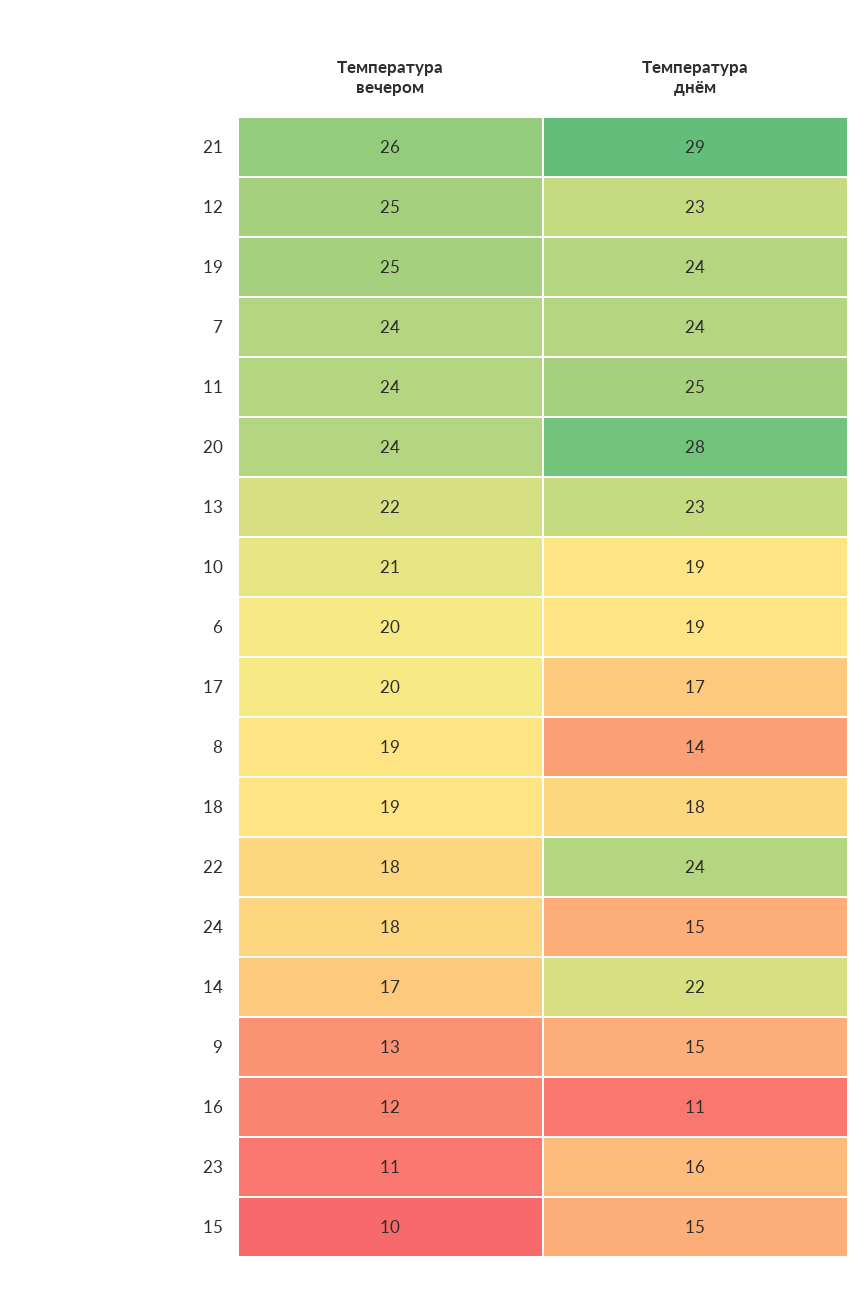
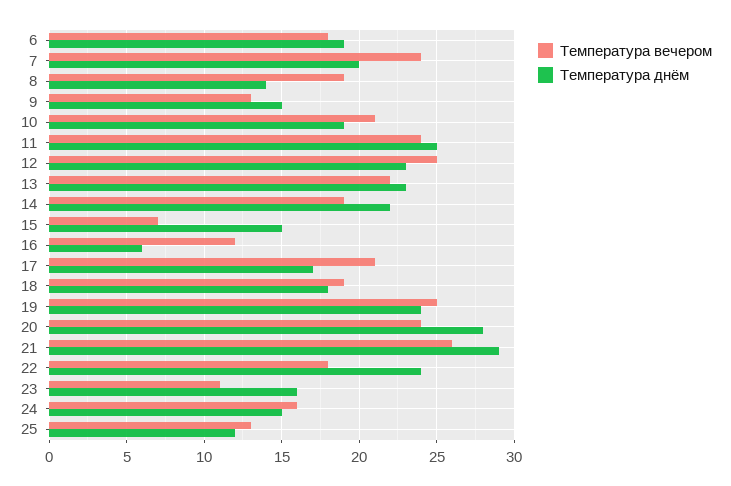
  {
    "Температура вечером": {
      "21": 26,
      "12": 25,
      "19": 25,
      "7": 24,
      "11": 24,
      "20": 24,
      "13": 22,
      "10": 21,
-     "6": 20,
+     "6": 18,
-     "17": 20,
+     "17": 21,
      "8": 19,
      "18": 19,
      "22": 18,
-     "24": 18,
+     "24": 16,
-     "14": 17,
+     "14": 19,
      "9": 13,
      "16": 12,
      "23": 11,
-     "15": 10
+     "15": 7,
+     "25": 13
    },
    "Температура днём": {
      "21": 29,
      "12": 23,
      "19": 24,
-     "7": 24,
+     "7": 20,
      "11": 25,
      "20": 28,
      "13": 23,
      "10": 19,
      "6": 19,
      "17": 17,
      "8": 14,
      "18": 18,
      "22": 24,
      "24": 15,
      "14": 22,
      "9": 15,
-     "16": 11,
+     "16": 6,
      "23": 16,
-     "15": 15
+     "15": 15,
+     "25": 12
    }
  }

